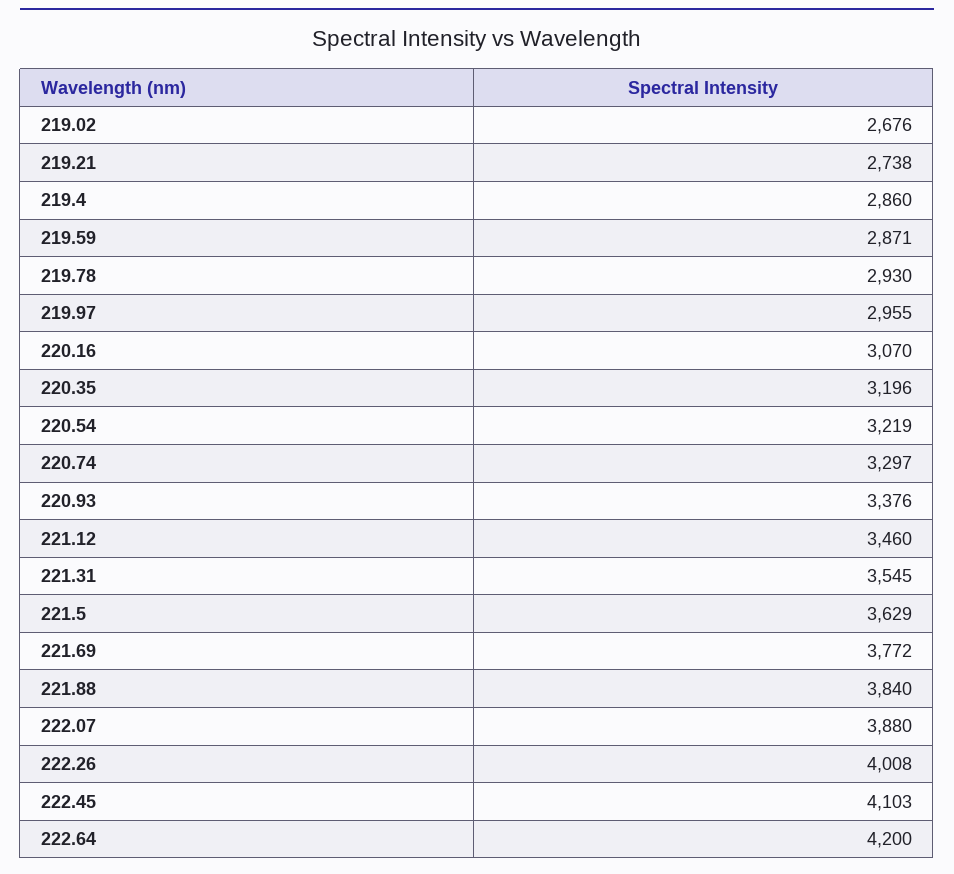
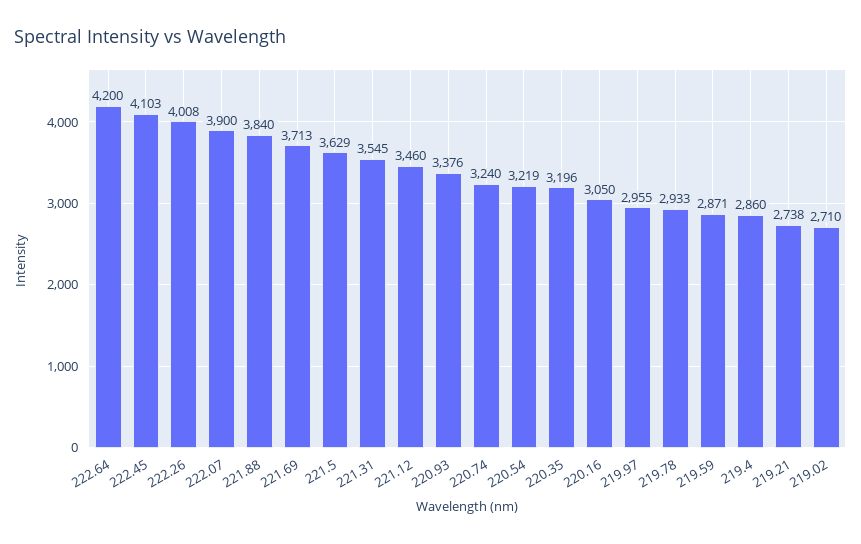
  {
-   "219.02": 2676,
+   "219.02": 2710,
    "219.21": 2738,
    "219.4": 2860,
    "219.59": 2871,
-   "219.78": 2930,
+   "219.78": 2933,
    "219.97": 2955,
-   "220.16": 3070,
+   "220.16": 3050,
    "220.35": 3196,
    "220.54": 3219,
-   "220.74": 3297,
+   "220.74": 3240,
    "220.93": 3376,
    "221.12": 3460,
    "221.31": 3545,
    "221.5": 3629,
-   "221.69": 3772,
+   "221.69": 3713,
    "221.88": 3840,
-   "222.07": 3880,
+   "222.07": 3900,
    "222.26": 4008,
    "222.45": 4103,
    "222.64": 4200
  }

